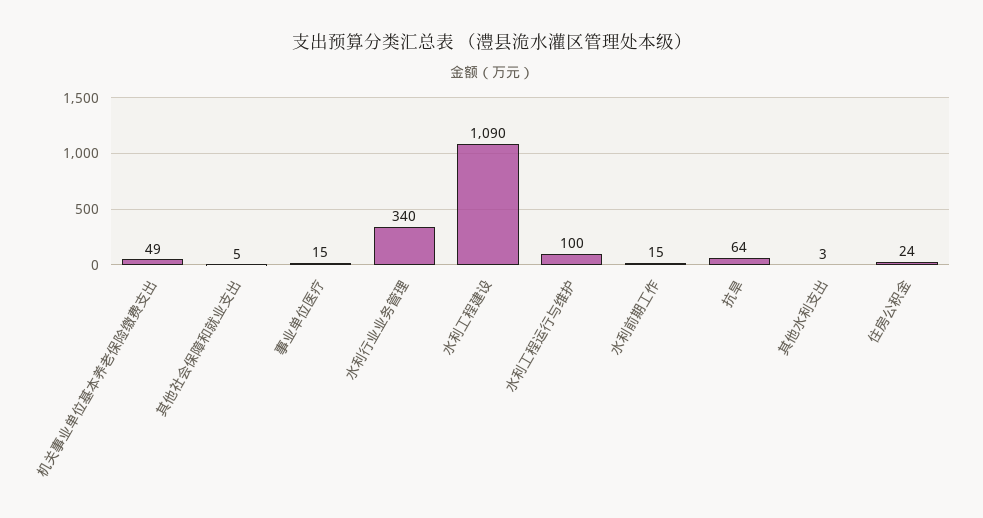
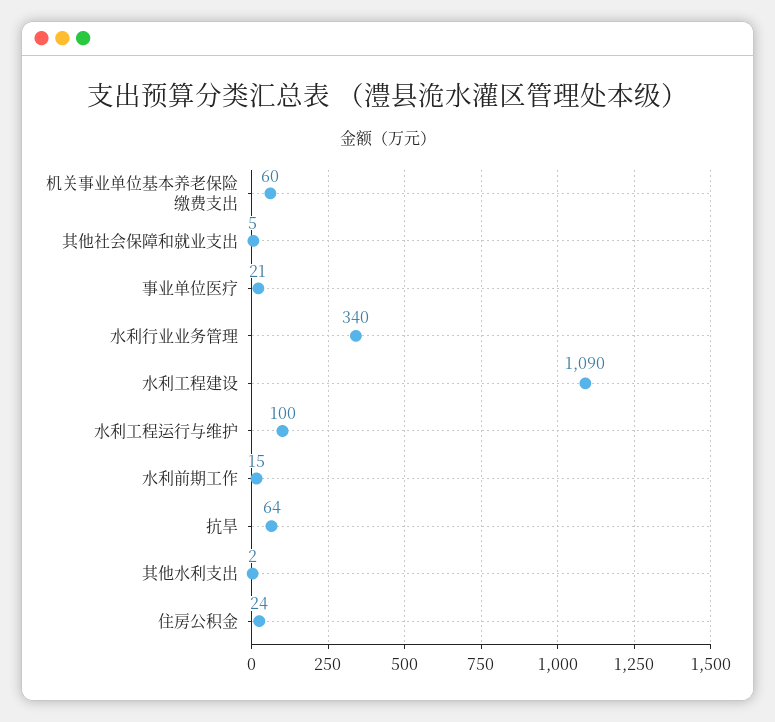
  {
-   "机关事业单位基本养老保险缴费支出": 49,
+   "机关事业单位基本养老保险缴费支出": 60,
    "其他社会保障和就业支出": 5,
-   "事业单位医疗": 15,
+   "事业单位医疗": 21,
    "水利行业业务管理": 340,
    "水利工程建设": 1090,
    "水利工程运行与维护": 100,
    "水利前期工作": 15,
    "抗旱": 64,
-   "其他水利支出": 3,
+   "其他水利支出": 2,
    "住房公积金": 24
  }

